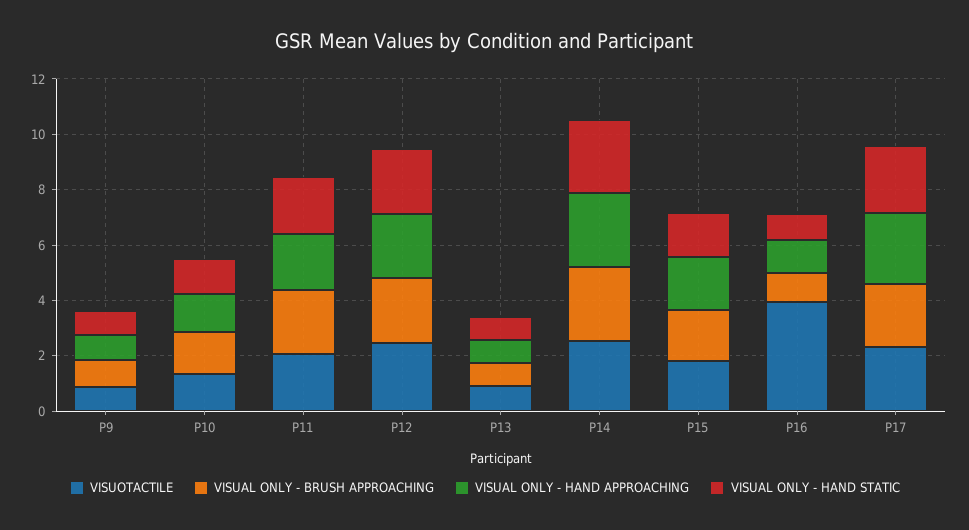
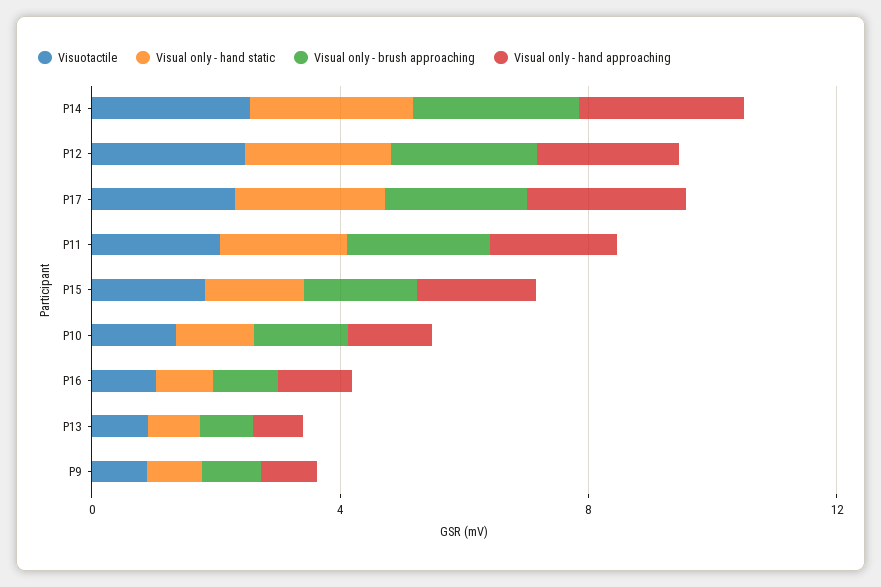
  {
    "VISUOTACTILE": {
      "P9": 1,
      "P10": 1.5,
      "P11": 2,
      "P12": 2.5,
      "P13": 1,
      "P14": 2.5,
      "P15": 2,
-     "P16": 4,
+     "P16": 1,
      "P17": 2.5
    },
    "VISUAL ONLY - BRUSH APPROACHING": {
      "P9": 1,
      "P10": 1.5,
      "P11": 2.5,
      "P12": 2.5,
      "P13": 1,
      "P14": 2.5,
      "P15": 2,
      "P16": 1,
      "P17": 2.5
    },
    "VISUAL ONLY - HAND APPROACHING": {
      "P9": 1,
      "P10": 1.5,
      "P11": 2,
      "P12": 2.5,
      "P13": 1,
      "P14": 2.5,
      "P15": 2,
      "P16": 1,
      "P17": 2.5
    },
    "VISUAL ONLY - HAND STATIC": {
      "P9": 1,
      "P10": 1.5,
      "P11": 2,
      "P12": 2.5,
      "P13": 1,
      "P14": 2.5,
      "P15": 1.5,
      "P16": 1,
      "P17": 2.5
    }
  }

